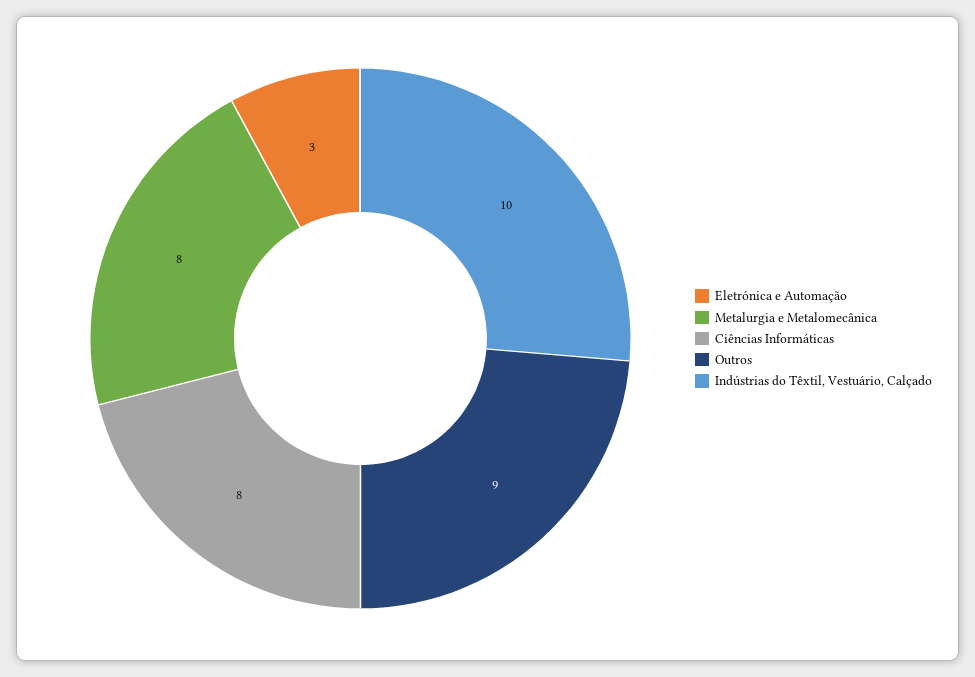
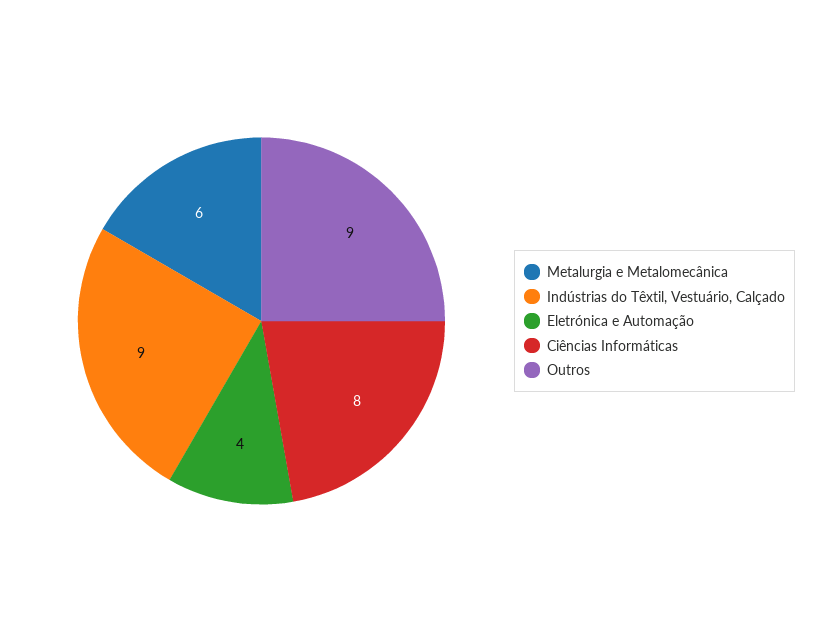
  {
-   "Eletrónica e Automação": 3,
+   "Eletrónica e Automação": 4,
-   "Metalurgia e Metalomecânica": 8,
+   "Metalurgia e Metalomecânica": 6,
    "Ciências Informáticas": 8,
    "Outros": 9,
-   "Indústrias do Têxtil, Vestuário, Calçado": 10
+   "Indústrias do Têxtil, Vestuário, Calçado": 9
  }

